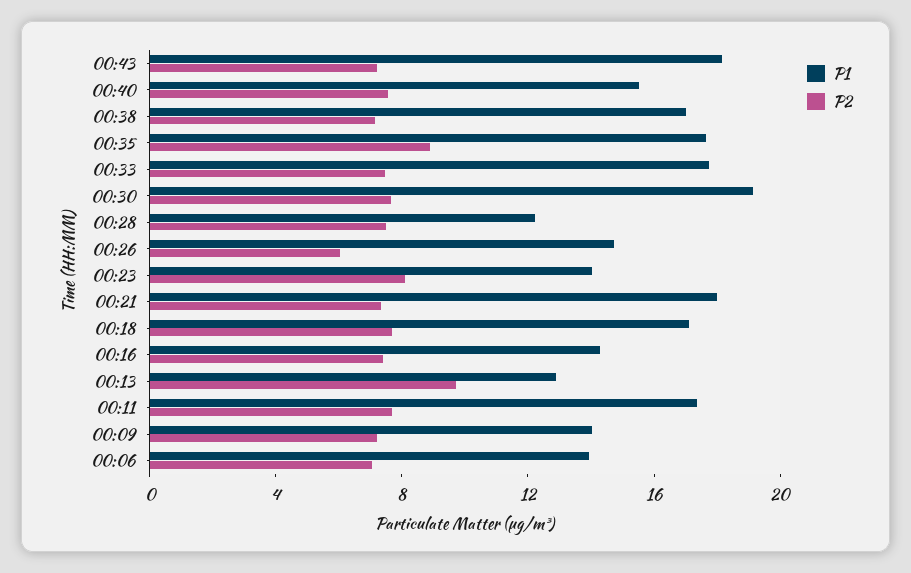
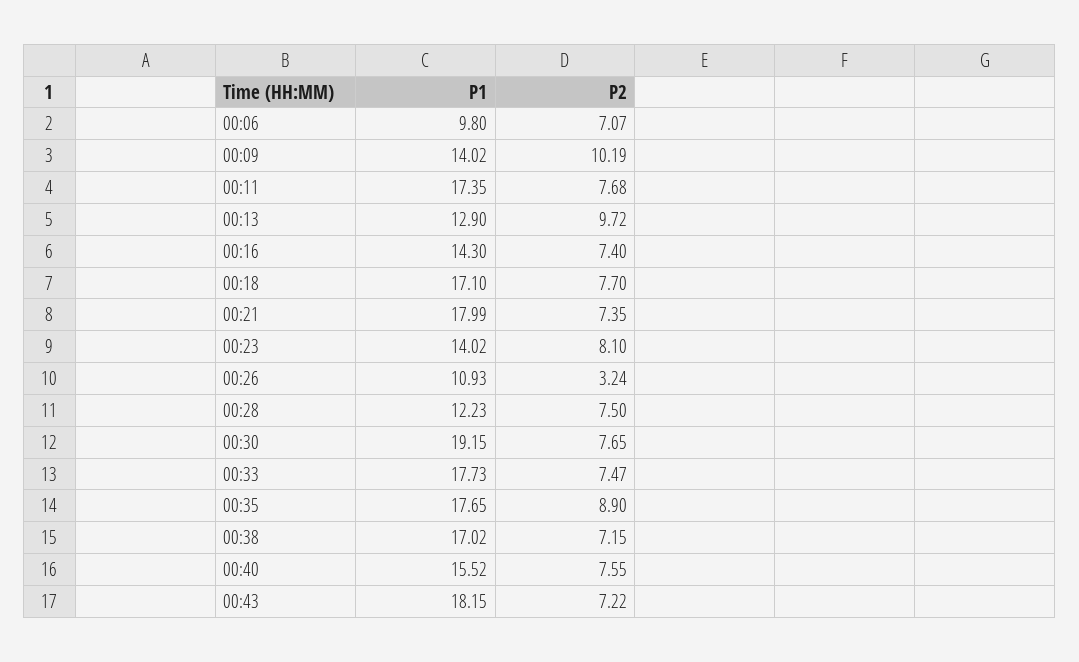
  {
    "P1": {
      "00:43": 18.15,
      "00:40": 15.52,
      "00:38": 17.02,
      "00:35": 17.65,
      "00:33": 17.73,
      "00:30": 19.15,
      "00:28": 12.23,
-     "00:26": 15,
+     "00:26": 10.93,
      "00:23": 14.02,
      "00:21": 17.99,
      "00:18": 17.1,
      "00:16": 14.3,
      "00:13": 12.9,
      "00:11": 17.35,
      "00:09": 14.02,
-     "00:06": 14
+     "00:06": 9.8
    },
    "P2": {
      "00:43": 7.22,
      "00:40": 7.55,
      "00:38": 7.15,
      "00:35": 8.9,
      "00:33": 7.47,
      "00:30": 7.65,
      "00:28": 7.5,
-     "00:26": 6,
+     "00:26": 3.24,
      "00:23": 8.1,
      "00:21": 7.35,
      "00:18": 7.7,
      "00:16": 7.4,
      "00:13": 9.72,
      "00:11": 7.68,
-     "00:09": 7,
+     "00:09": 10.19,
      "00:06": 7.07
    }
  }

